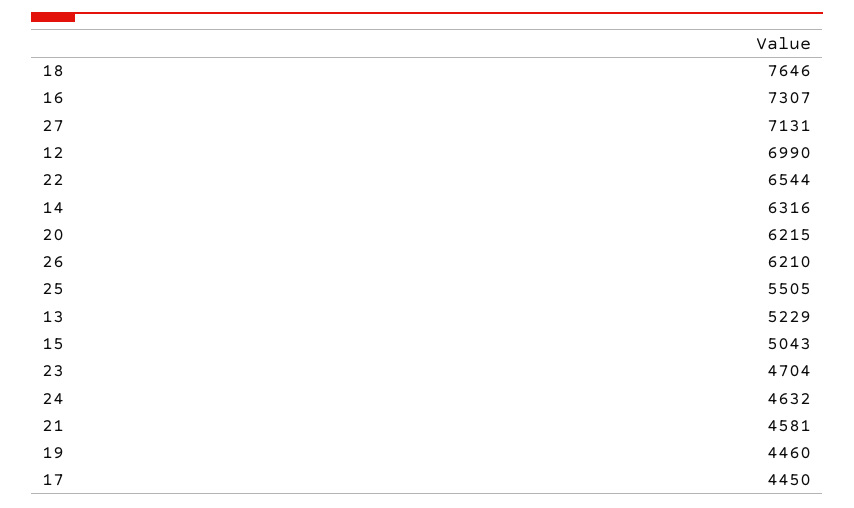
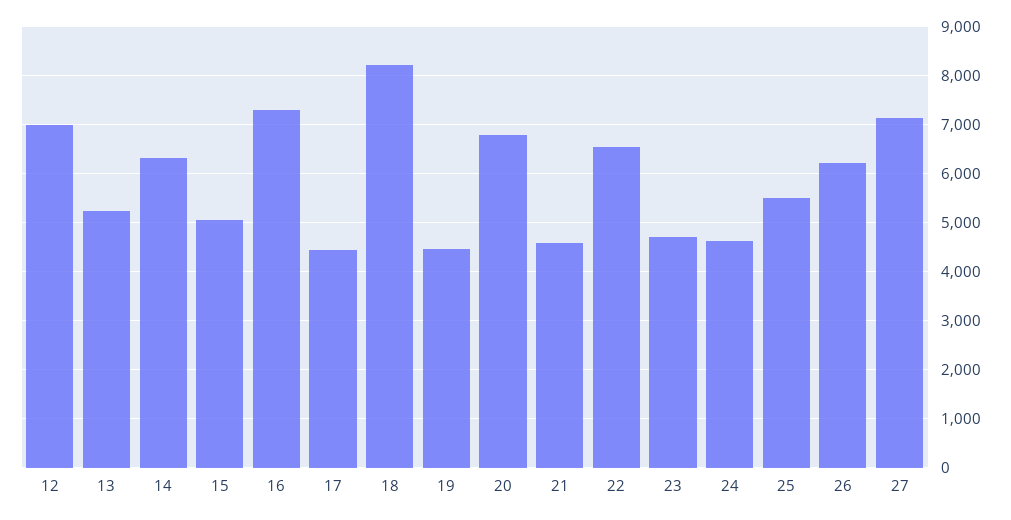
  {
-   "18": 7646,
+   "18": 8200,
    "16": 7307,
    "27": 7131,
    "12": 6990,
    "22": 6544,
    "14": 6316,
-   "20": 6215,
+   "20": 6800,
    "26": 6210,
    "25": 5505,
    "13": 5229,
    "15": 5043,
    "23": 4704,
    "24": 4632,
    "21": 4581,
    "19": 4460,
    "17": 4450
  }

